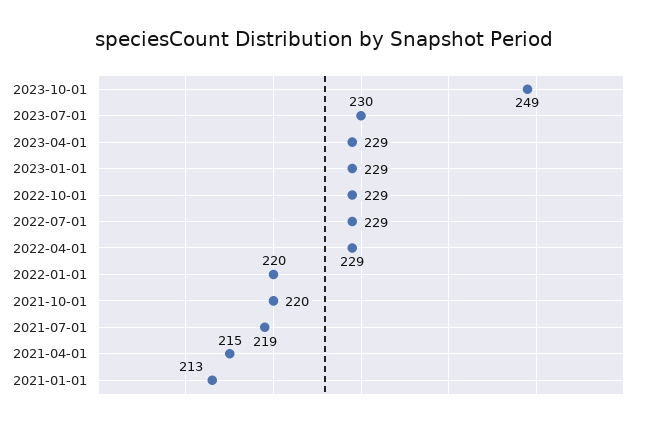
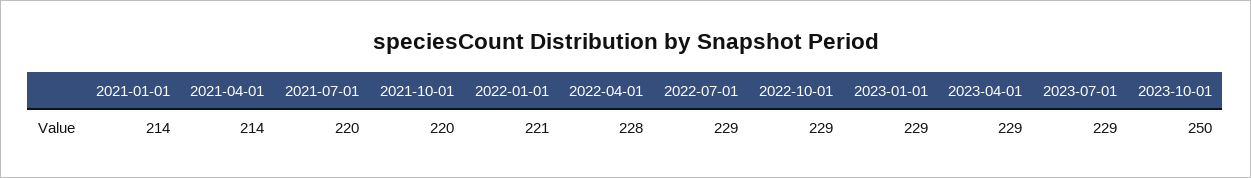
  {
-   "2023-10-01": 249,
+   "2023-10-01": 250,
-   "2023-07-01": 230,
+   "2023-07-01": 229,
    "2023-04-01": 229,
    "2023-01-01": 229,
    "2022-10-01": 229,
    "2022-07-01": 229,
-   "2022-04-01": 229,
+   "2022-04-01": 228,
-   "2022-01-01": 220,
+   "2022-01-01": 221,
    "2021-10-01": 220,
-   "2021-07-01": 219,
+   "2021-07-01": 220,
-   "2021-04-01": 215,
+   "2021-04-01": 214,
-   "2021-01-01": 213
+   "2021-01-01": 214
  }

